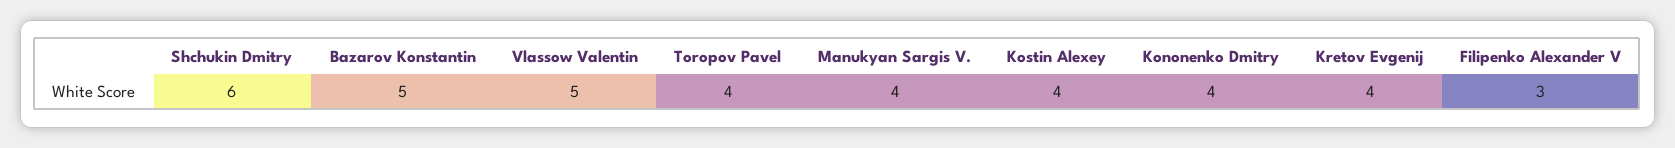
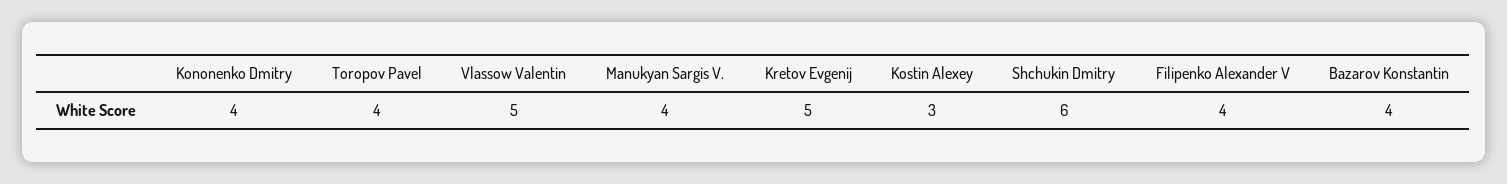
  {
    "Shchukin Dmitry": 6,
-   "Bazarov Konstantin": 5,
+   "Bazarov Konstantin": 4,
    "Vlassow Valentin": 5,
    "Toropov Pavel": 4,
    "Manukyan Sargis V.": 4,
-   "Kostin Alexey": 4,
+   "Kostin Alexey": 3,
    "Kononenko Dmitry": 4,
-   "Kretov Evgenij": 4,
+   "Kretov Evgenij": 5,
-   "Filipenko Alexander V": 3
+   "Filipenko Alexander V": 4
  }

